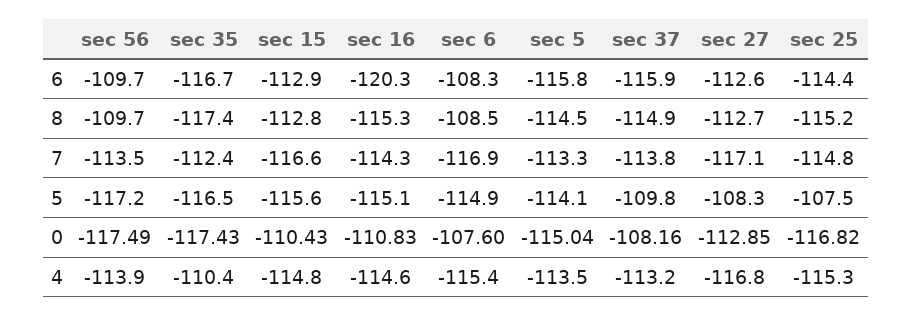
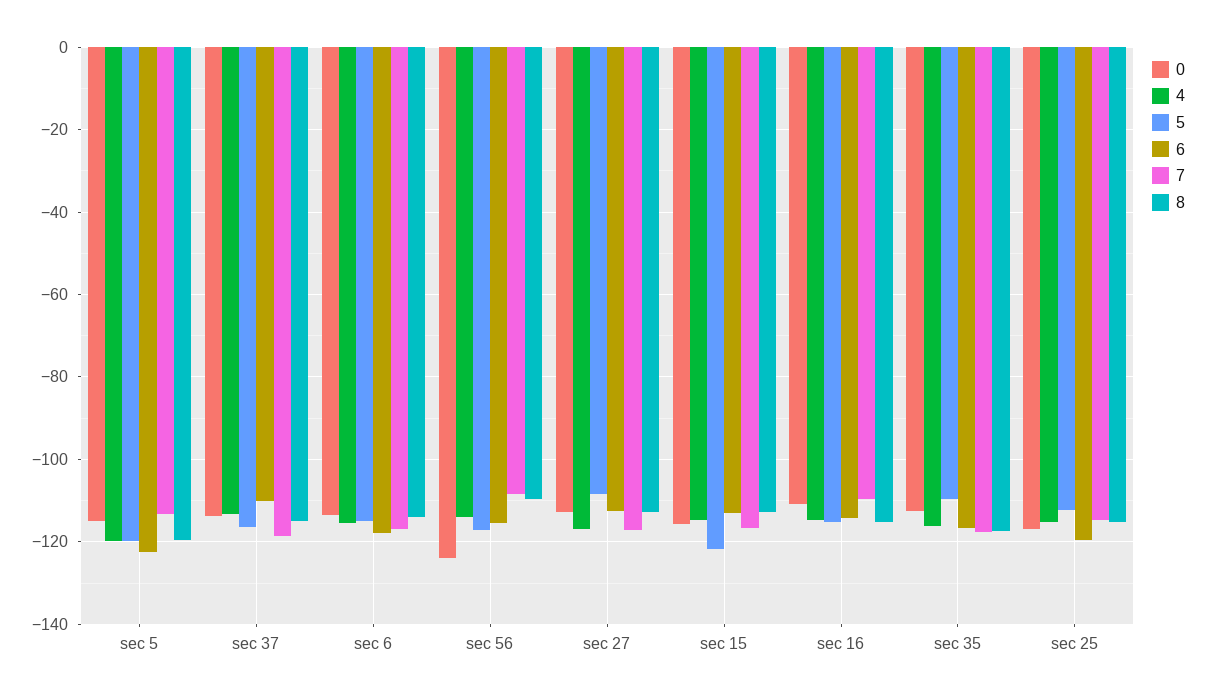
  {
    "6": {
-     "sec 56": -109.7,
+     "sec 56": -116,
      "sec 35": -116.7,
      "sec 15": -112.9,
-     "sec 16": -120.3,
+     "sec 16": -114,
-     "sec 6": -108.3,
+     "sec 6": -118,
-     "sec 5": -115.8,
+     "sec 5": -122,
-     "sec 37": -115.9,
+     "sec 37": -110,
      "sec 27": -112.6,
-     "sec 25": -114.4
+     "sec 25": -120
    },
    "8": {
      "sec 56": -109.7,
      "sec 35": -117.4,
      "sec 15": -112.8,
      "sec 16": -115.3,
-     "sec 6": -108.5,
+     "sec 6": -114,
-     "sec 5": -114.5,
+     "sec 5": -120,
      "sec 37": -114.9,
      "sec 27": -112.7,
      "sec 25": -115.2
    },
    "7": {
-     "sec 56": -113.5,
+     "sec 56": -108,
-     "sec 35": -112.4,
+     "sec 35": -118,
      "sec 15": -116.6,
-     "sec 16": -114.3,
+     "sec 16": -110,
      "sec 6": -116.9,
      "sec 5": -113.3,
-     "sec 37": -113.8,
+     "sec 37": -118,
      "sec 27": -117.1,
      "sec 25": -114.8
    },
    "5": {
      "sec 56": -117.2,
-     "sec 35": -116.5,
+     "sec 35": -110,
-     "sec 15": -115.6,
+     "sec 15": -122,
      "sec 16": -115.1,
      "sec 6": -114.9,
-     "sec 5": -114.1,
+     "sec 5": -120,
-     "sec 37": -109.8,
+     "sec 37": -116,
      "sec 27": -108.3,
-     "sec 25": -107.5
+     "sec 25": -112
    },
    "0": {
-     "sec 56": -117.49,
+     "sec 56": -124,
-     "sec 35": -117.43,
+     "sec 35": -112,
-     "sec 15": -110.43,
+     "sec 15": -116,
      "sec 16": -110.83,
-     "sec 6": -107.6,
+     "sec 6": -114,
      "sec 5": -115.04,
-     "sec 37": -108.16,
+     "sec 37": -114,
      "sec 27": -112.85,
      "sec 25": -116.82
    },
    "4": {
      "sec 56": -113.9,
-     "sec 35": -110.4,
+     "sec 35": -116,
      "sec 15": -114.8,
      "sec 16": -114.6,
      "sec 6": -115.4,
-     "sec 5": -113.5,
+     "sec 5": -120,
      "sec 37": -113.2,
      "sec 27": -116.8,
      "sec 25": -115.3
    }
  }

